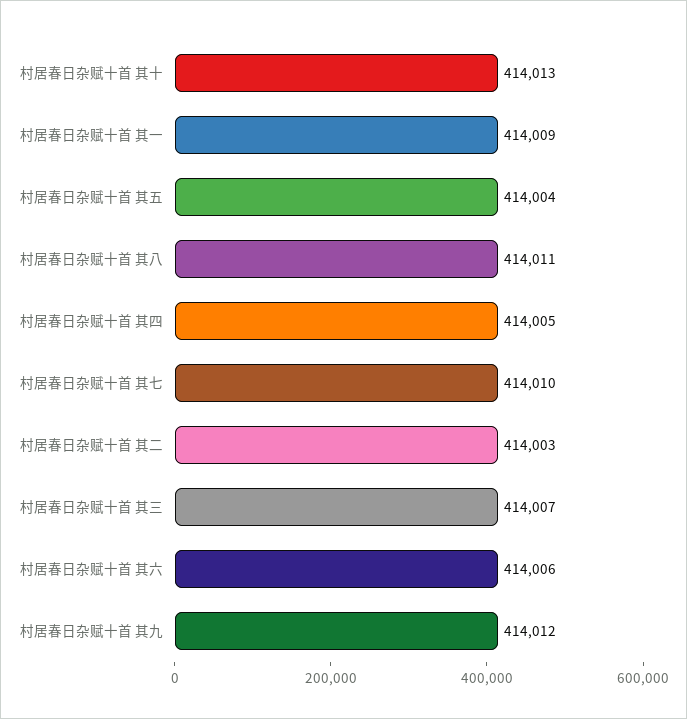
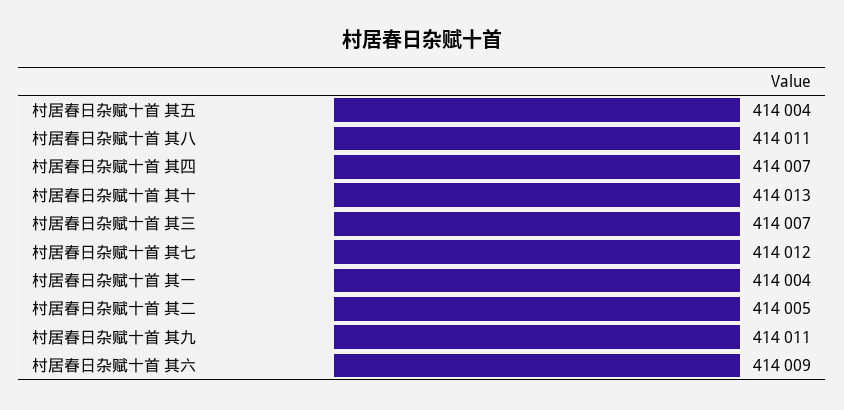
  {
    "村居春日杂赋十首 其十": 414013,
-   "村居春日杂赋十首 其一": 414009,
+   "村居春日杂赋十首 其一": 414004,
    "村居春日杂赋十首 其五": 414004,
    "村居春日杂赋十首 其八": 414011,
-   "村居春日杂赋十首 其四": 414005,
+   "村居春日杂赋十首 其四": 414007,
-   "村居春日杂赋十首 其七": 414010,
+   "村居春日杂赋十首 其七": 414012,
-   "村居春日杂赋十首 其二": 414003,
+   "村居春日杂赋十首 其二": 414005,
    "村居春日杂赋十首 其三": 414007,
-   "村居春日杂赋十首 其六": 414006,
+   "村居春日杂赋十首 其六": 414009,
-   "村居春日杂赋十首 其九": 414012
+   "村居春日杂赋十首 其九": 414011
  }

